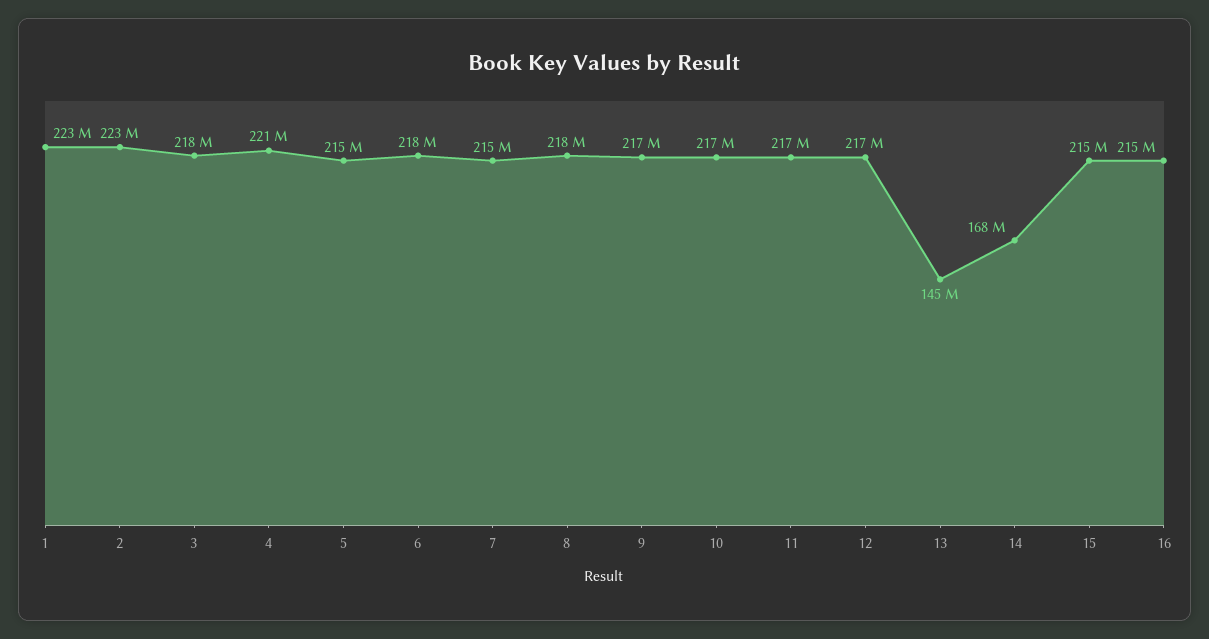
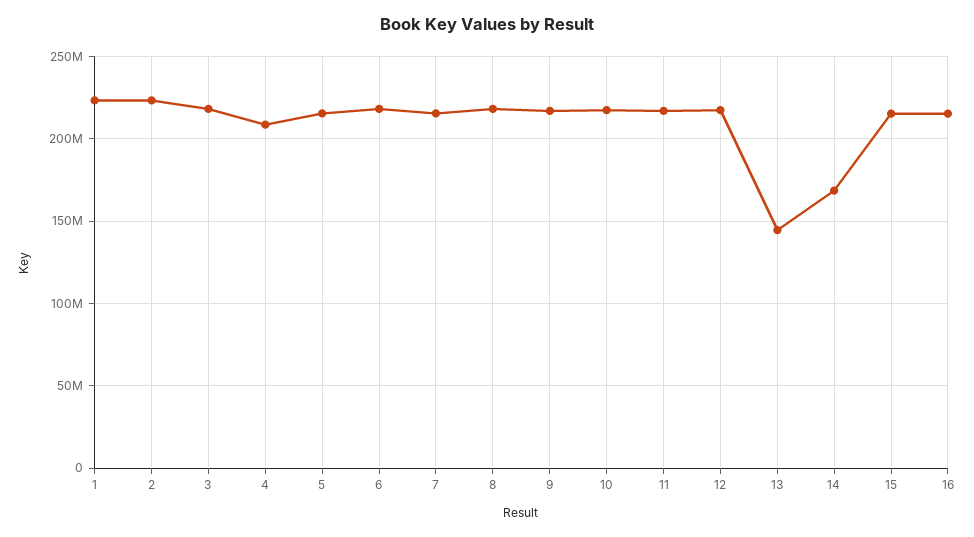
  {
    "1": 223000000,
    "2": 223000000,
    "3": 218000000,
-   "4": 221000000,
+   "4": 210000000,
    "5": 215000000,
    "6": 218000000,
    "7": 215000000,
    "8": 218000000,
    "9": 217000000,
    "10": 217000000,
    "11": 217000000,
    "12": 217000000,
    "13": 145000000,
    "14": 168000000,
    "15": 215000000,
    "16": 215000000
  }

